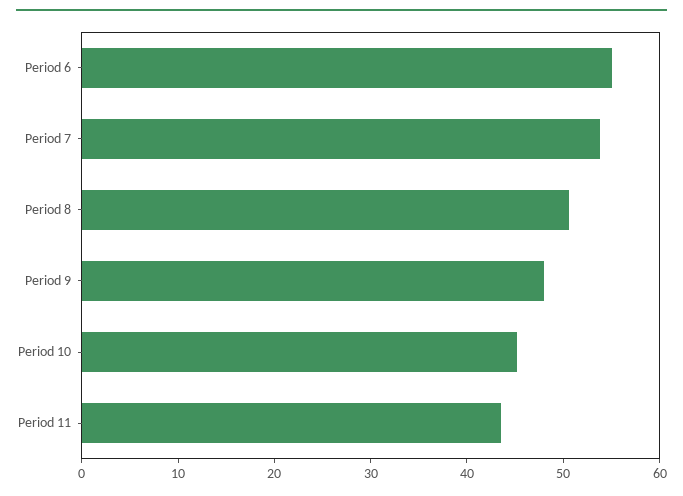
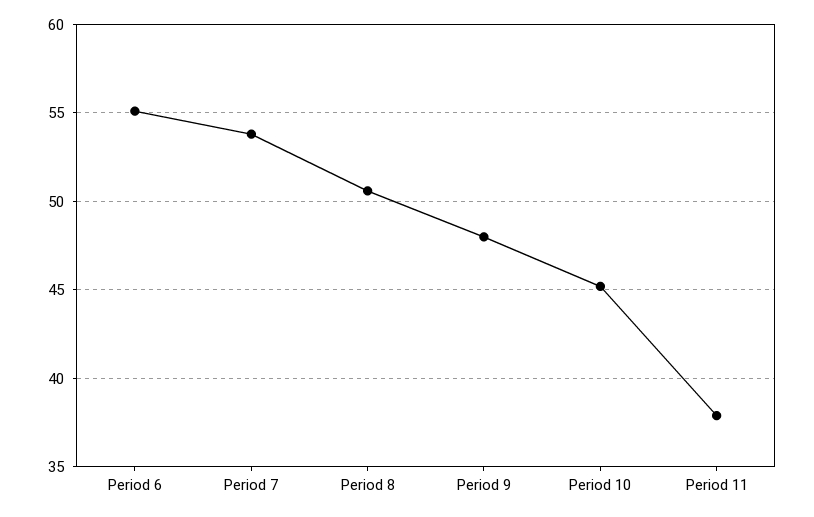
  {
    "Period 6": 55,
    "Period 7": 54,
    "Period 8": 50.5,
    "Period 9": 48,
    "Period 10": 45,
-   "Period 11": 44
+   "Period 11": 38
  }

